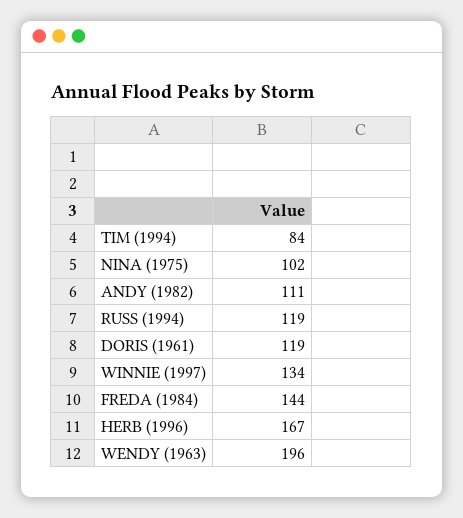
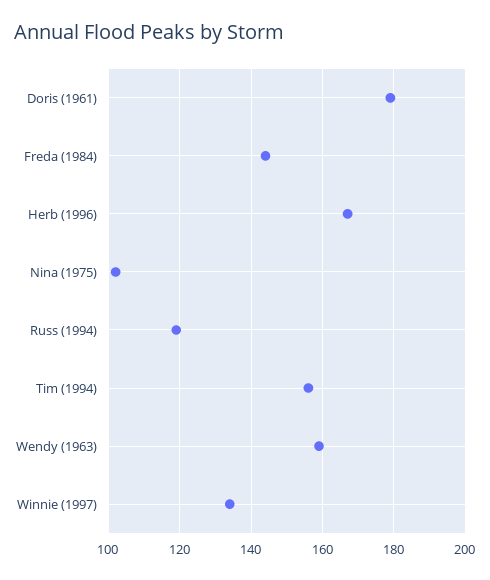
  {
-   "TIM (1994)": 84,
+   "TIM (1994)": 155,
    "NINA (1975)": 102,
-   "ANDY (1982)": 111,
    "RUSS (1994)": 119,
-   "DORIS (1961)": 119,
+   "DORIS (1961)": 180,
    "WINNIE (1997)": 134,
    "FREDA (1984)": 144,
    "HERB (1996)": 167,
-   "WENDY (1963)": 196
+   "WENDY (1963)": 160
  }

